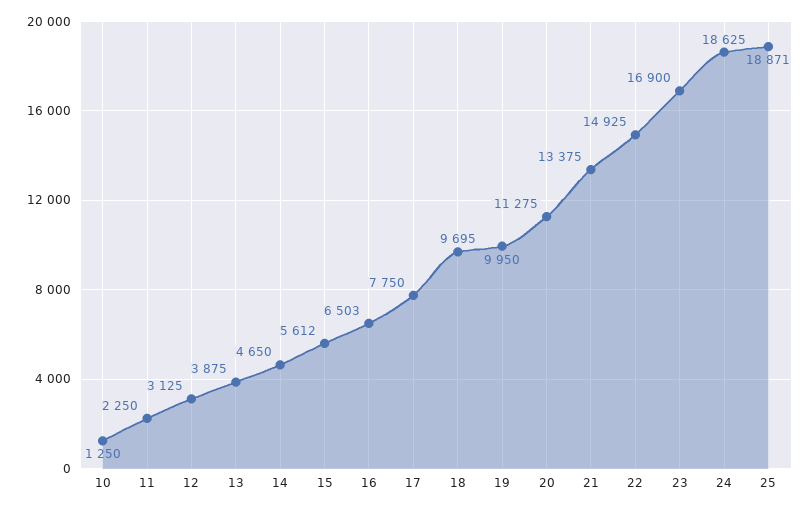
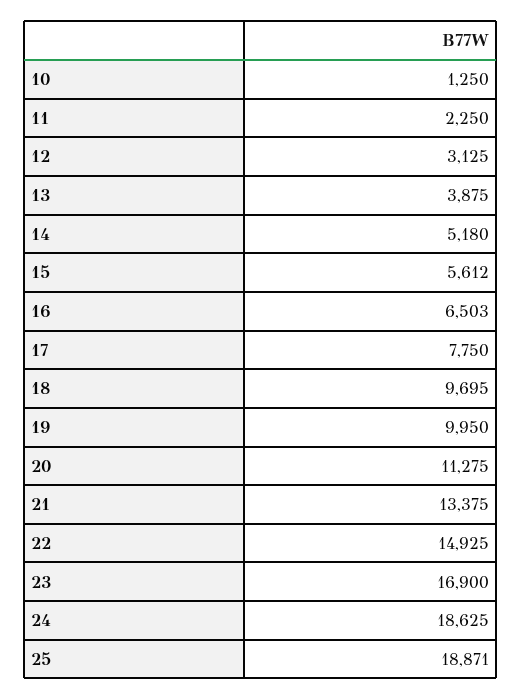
  {
    "10": 1250,
    "11": 2250,
    "12": 3125,
    "13": 3875,
-   "14": 4650,
+   "14": 5180,
    "15": 5612,
    "16": 6503,
    "17": 7750,
    "18": 9695,
    "19": 9950,
    "20": 11275,
    "21": 13375,
    "22": 14925,
    "23": 16900,
    "24": 18625,
    "25": 18871
  }

